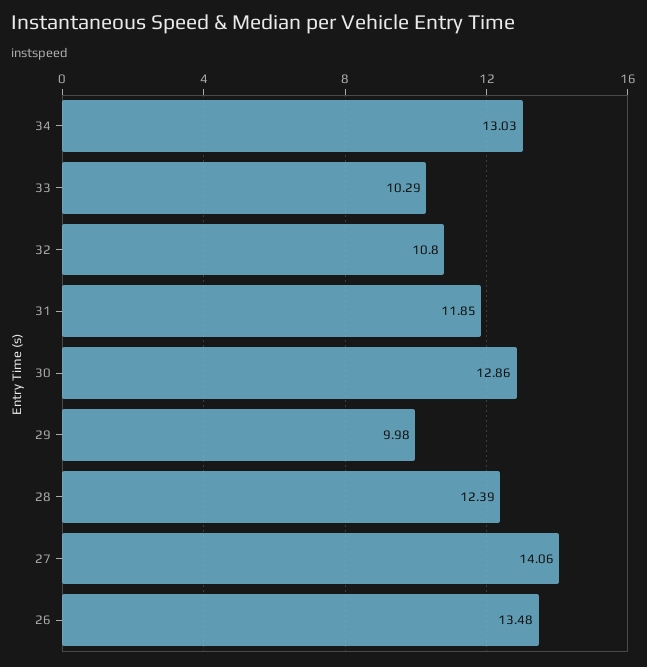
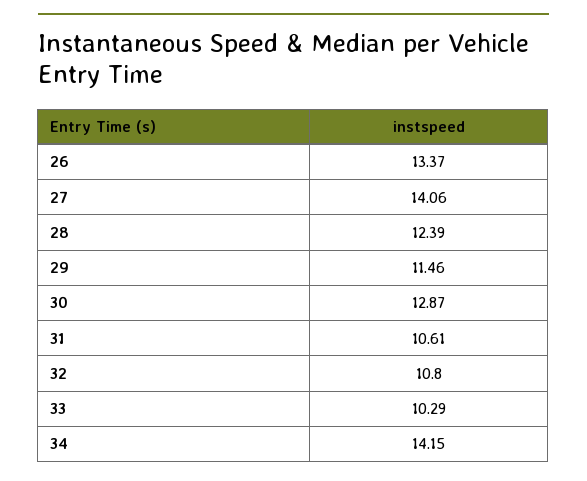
  {
-   "34": 13.03,
+   "34": 14.15,
    "33": 10.29,
    "32": 10.8,
-   "31": 11.85,
+   "31": 10.61,
-   "30": 12.86,
+   "30": 12.87,
-   "29": 9.98,
+   "29": 11.46,
    "28": 12.39,
    "27": 14.06,
-   "26": 13.48
+   "26": 13.37
  }

